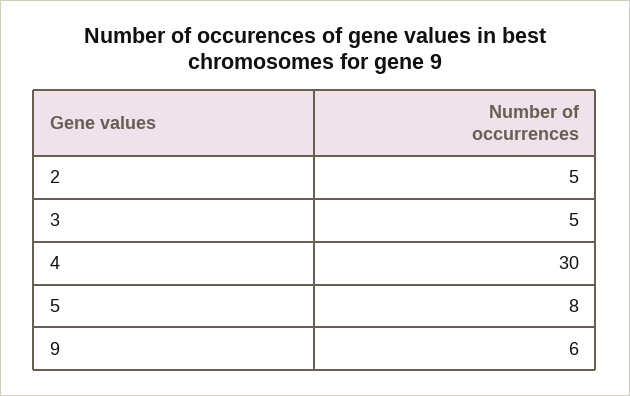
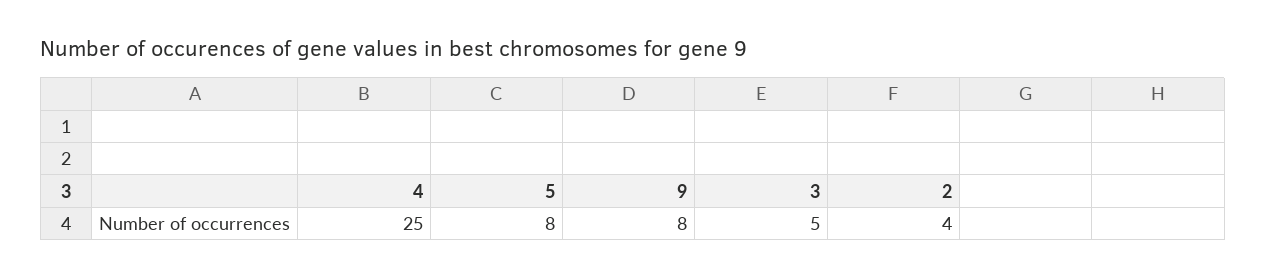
  {
-   "2": 5,
+   "2": 4,
    "3": 5,
-   "4": 30,
+   "4": 25,
    "5": 8,
-   "9": 6
+   "9": 8
  }

